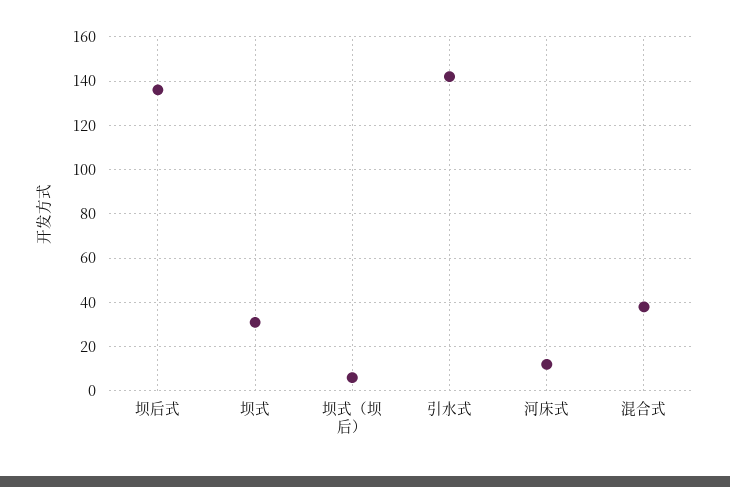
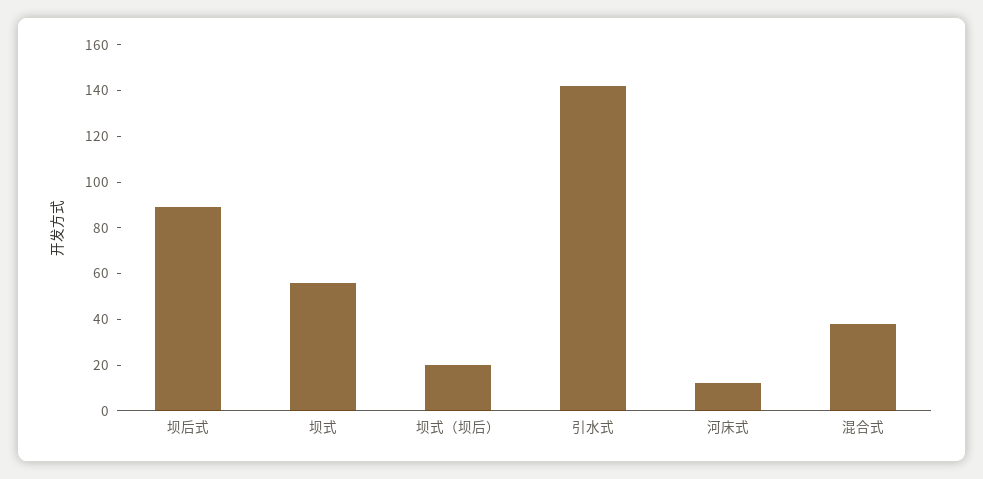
  {
-   "坝后式": 135,
+   "坝后式": 90,
-   "坝式": 30,
+   "坝式": 55,
-   "坝式（坝后）": 5,
+   "坝式（坝后）": 20,
    "引水式": 140,
    "河床式": 10,
    "混合式": 40
  }

